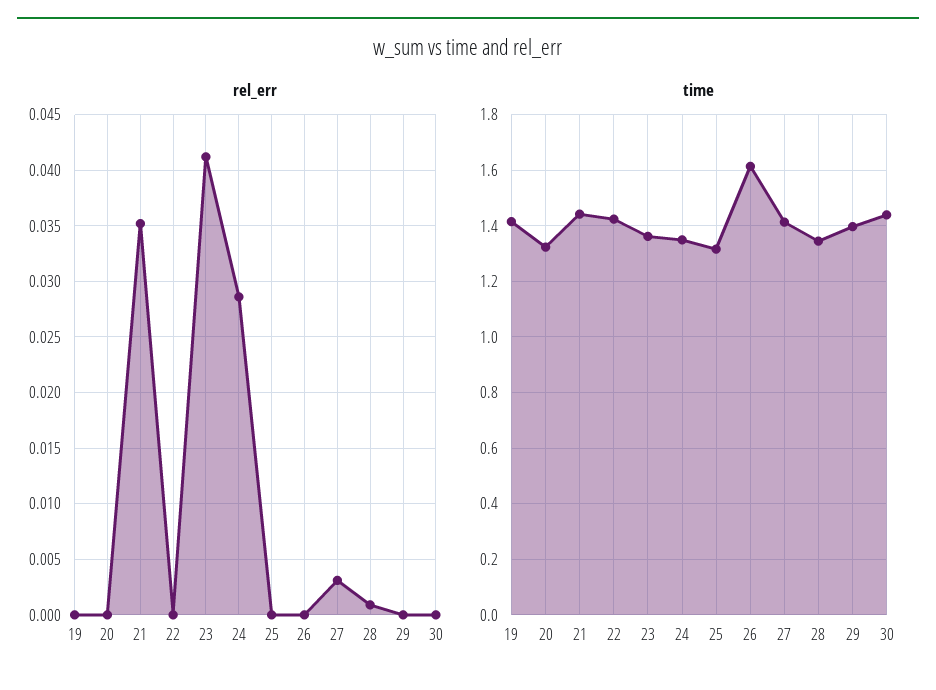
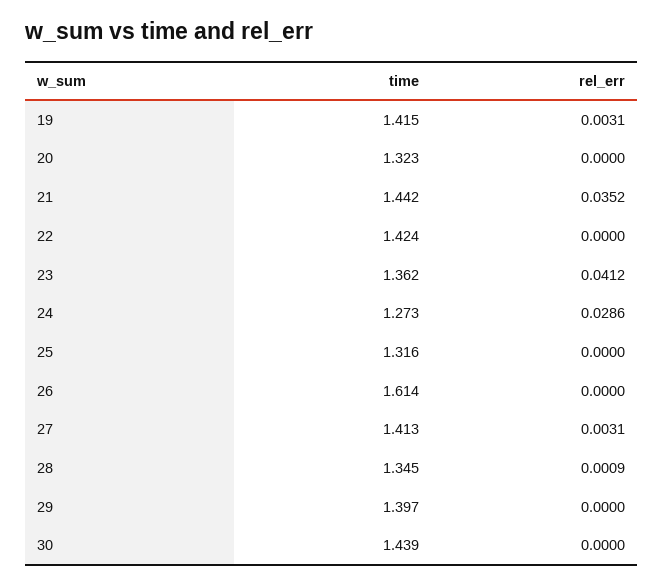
  {
    "rel_err": {
-     "19": 0,
+     "19": 0.0031,
      "20": 0,
      "21": 0.0352,
      "22": 0,
      "23": 0.0412,
      "24": 0.0286,
      "25": 0,
      "26": 0,
      "27": 0.0031,
      "28": 0.0009,
      "29": 0,
      "30": 0
    },
    "time": {
      "19": 1.415,
      "20": 1.323,
      "21": 1.442,
      "22": 1.424,
      "23": 1.362,
-     "24": 1.35,
+     "24": 1.273,
      "25": 1.316,
      "26": 1.614,
      "27": 1.413,
      "28": 1.345,
      "29": 1.397,
      "30": 1.439
    }
  }

